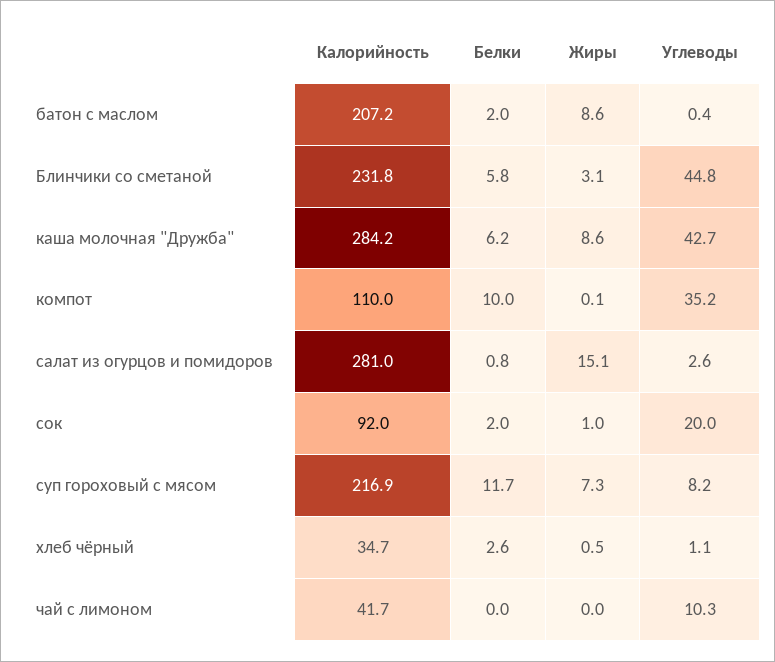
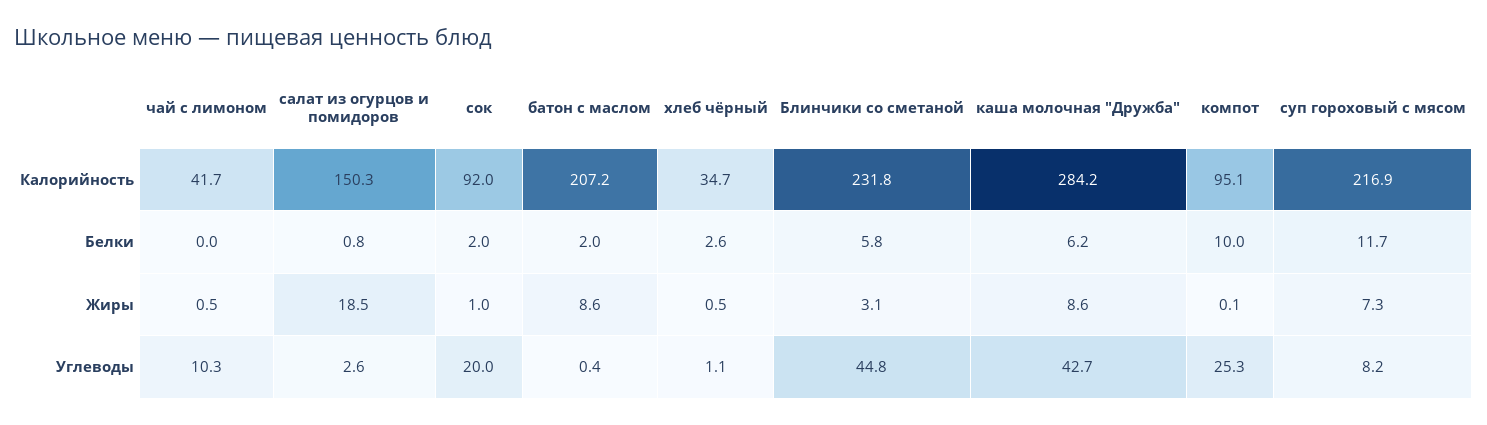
  {
    "Калорийность": {
      "батон с маслом": 207.2,
      "Блинчики со сметаной": 231.8,
      "каша молочная \"Дружба\"": 284.2,
-     "компот": 110,
+     "компот": 95.1,
-     "салат из огурцов и помидоров": 281,
+     "салат из огурцов и помидоров": 150.3,
      "сок": 92,
      "суп гороховый с мясом": 216.9,
      "хлеб чёрный": 34.7,
      "чай с лимоном": 41.7
    },
    "Белки": {
      "батон с маслом": 2,
      "Блинчики со сметаной": 5.8,
      "каша молочная \"Дружба\"": 6.2,
      "компот": 10,
      "салат из огурцов и помидоров": 0.8,
      "сок": 2,
      "суп гороховый с мясом": 11.7,
      "хлеб чёрный": 2.6,
      "чай с лимоном": 0
    },
    "Жиры": {
      "батон с маслом": 8.6,
      "Блинчики со сметаной": 3.1,
      "каша молочная \"Дружба\"": 8.6,
      "компот": 0.1,
-     "салат из огурцов и помидоров": 15.1,
+     "салат из огурцов и помидоров": 18.5,
      "сок": 1,
      "суп гороховый с мясом": 7.3,
      "хлеб чёрный": 0.5,
-     "чай с лимоном": 0
+     "чай с лимоном": 0.5
    },
    "Углеводы": {
      "батон с маслом": 0.4,
      "Блинчики со сметаной": 44.8,
      "каша молочная \"Дружба\"": 42.7,
-     "компот": 35.2,
+     "компот": 25.3,
      "салат из огурцов и помидоров": 2.6,
      "сок": 20,
      "суп гороховый с мясом": 8.2,
      "хлеб чёрный": 1.1,
      "чай с лимоном": 10.3
    }
  }

